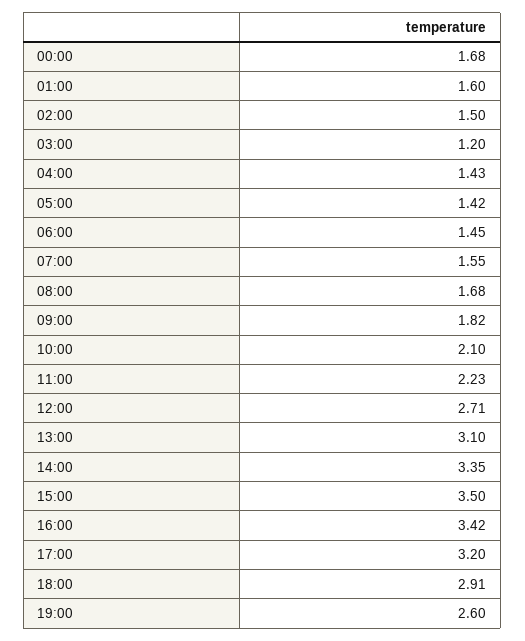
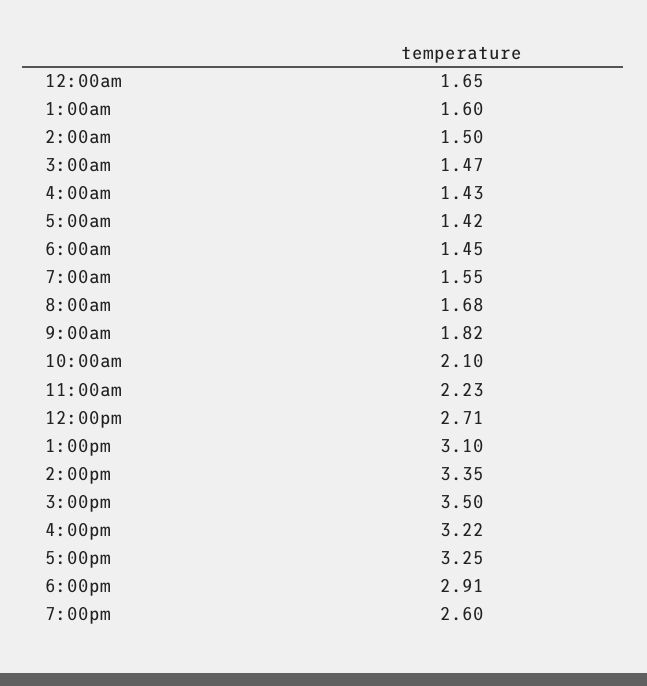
  {
-   "00:00": 1.68,
+   "00:00": 1.65,
    "01:00": 1.6,
    "02:00": 1.5,
-   "03:00": 1.2,
+   "03:00": 1.47,
    "04:00": 1.43,
    "05:00": 1.42,
    "06:00": 1.45,
    "07:00": 1.55,
    "08:00": 1.68,
    "09:00": 1.82,
    "10:00": 2.1,
    "11:00": 2.23,
    "12:00": 2.71,
    "13:00": 3.1,
    "14:00": 3.35,
    "15:00": 3.5,
-   "16:00": 3.42,
+   "16:00": 3.22,
-   "17:00": 3.2,
+   "17:00": 3.25,
    "18:00": 2.91,
    "19:00": 2.6
  }

